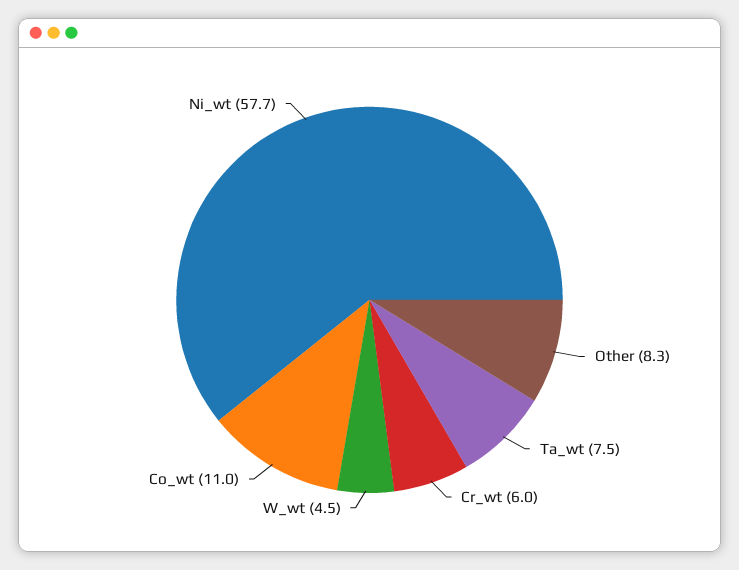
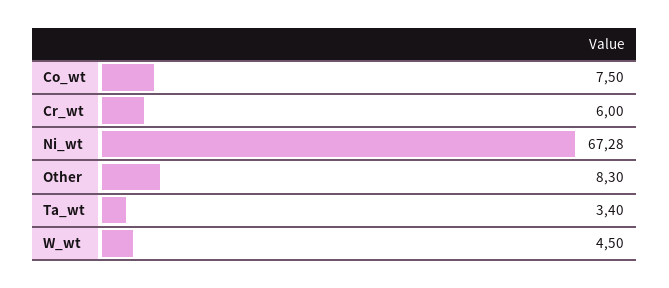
  {
    "Other": 8.3,
-   "Ta_wt": 7.5,
+   "Ta_wt": 3.4,
    "Cr_wt": 6,
    "W_wt": 4.5,
-   "Co_wt": 11,
+   "Co_wt": 7.5,
-   "Ni_wt": 57.7
+   "Ni_wt": 67.28
  }

